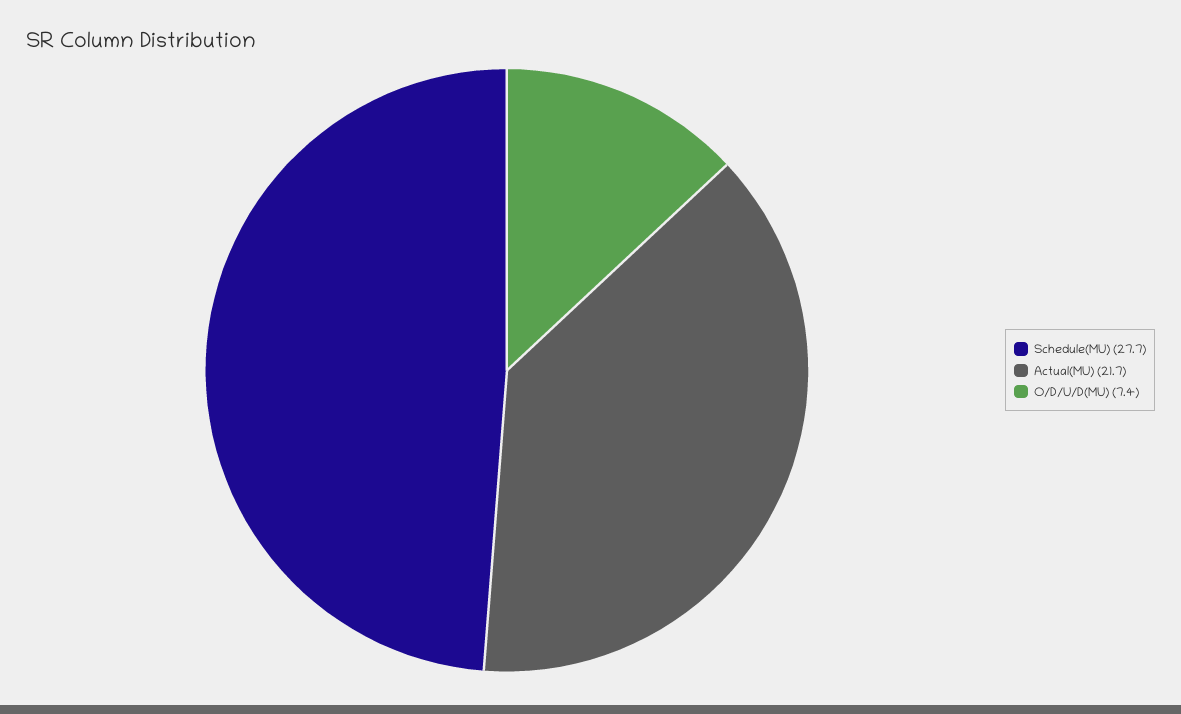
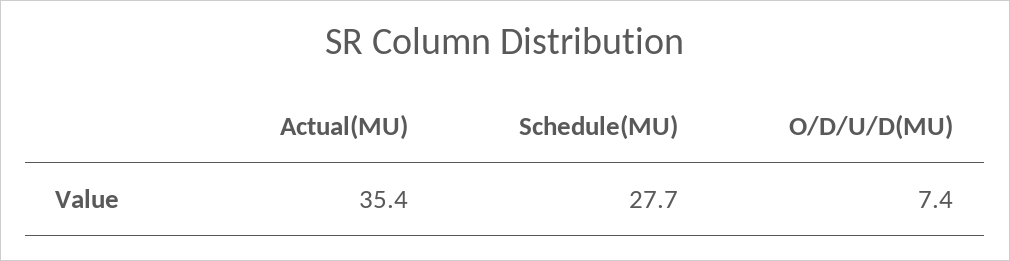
  {
    "Schedule(MU)": 27.7,
-   "Actual(MU)": 21.7,
+   "Actual(MU)": 35.4,
    "O/D/U/D(MU)": 7.4
  }

